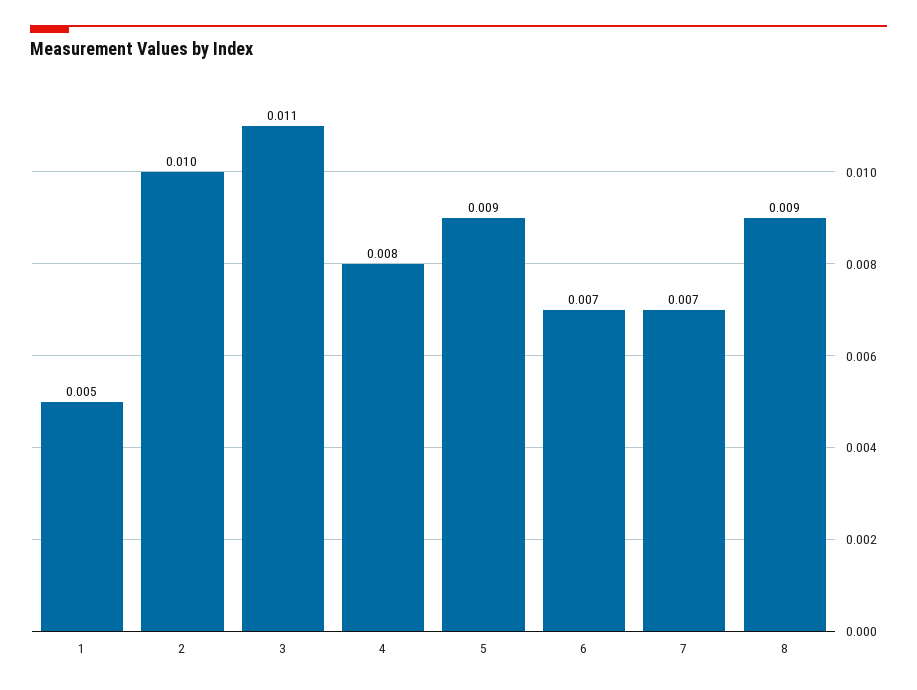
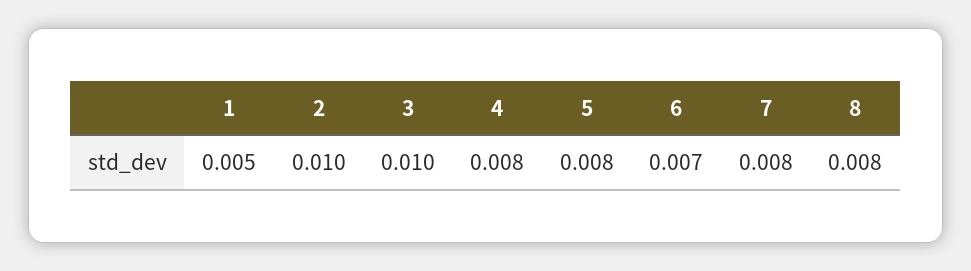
  {
    "1": 0.005,
    "2": 0.01,
-   "3": 0.011,
+   "3": 0.01,
    "4": 0.008,
-   "5": 0.009,
+   "5": 0.008,
    "6": 0.007,
-   "7": 0.007,
+   "7": 0.008,
-   "8": 0.009
+   "8": 0.008
  }

